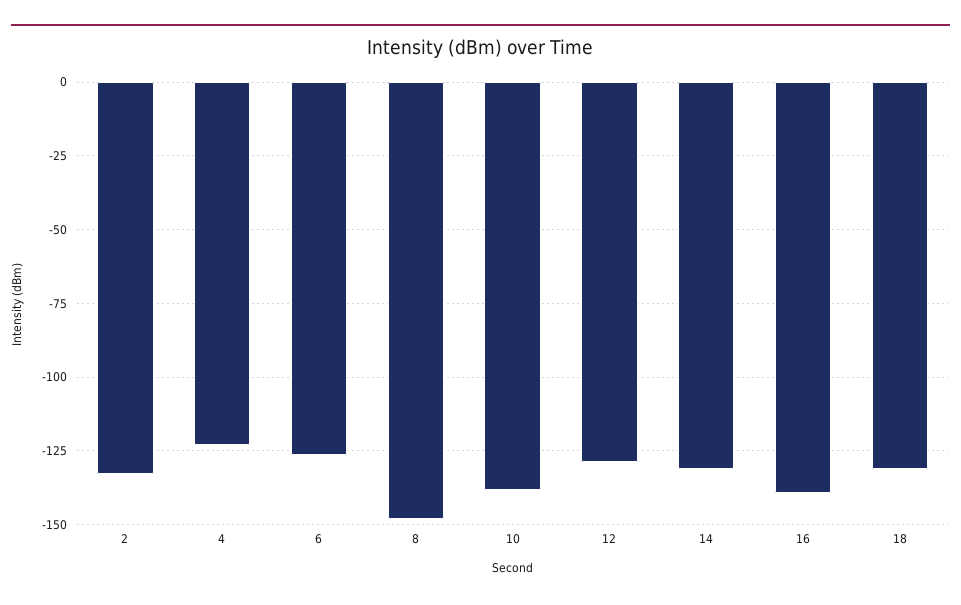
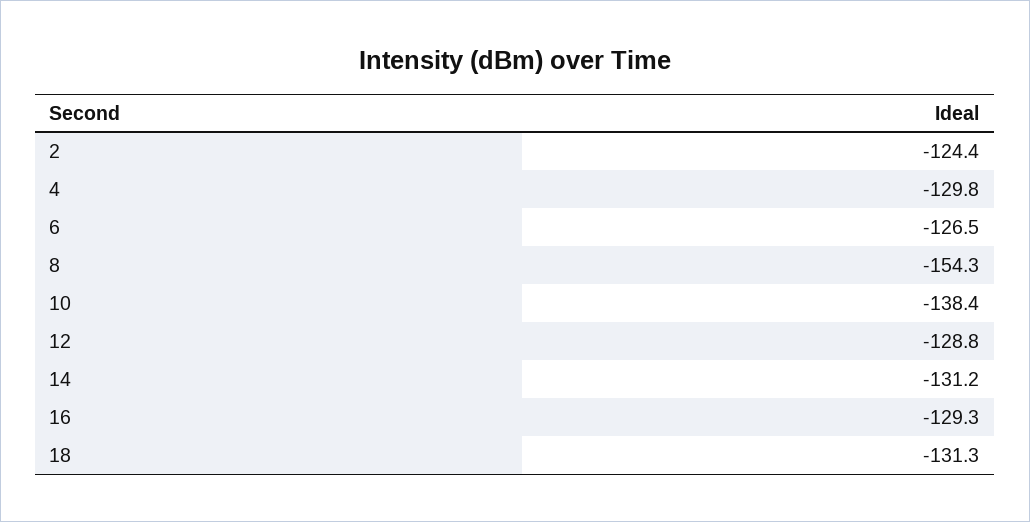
  {
-   "2": -132.5,
+   "2": -124.4,
-   "4": -122.5,
+   "4": -129.8,
    "6": -126.5,
-   "8": -147.5,
+   "8": -154.3,
    "10": -138.4,
    "12": -128.8,
    "14": -131.2,
-   "16": -140,
+   "16": -129.3,
    "18": -131.3
  }

